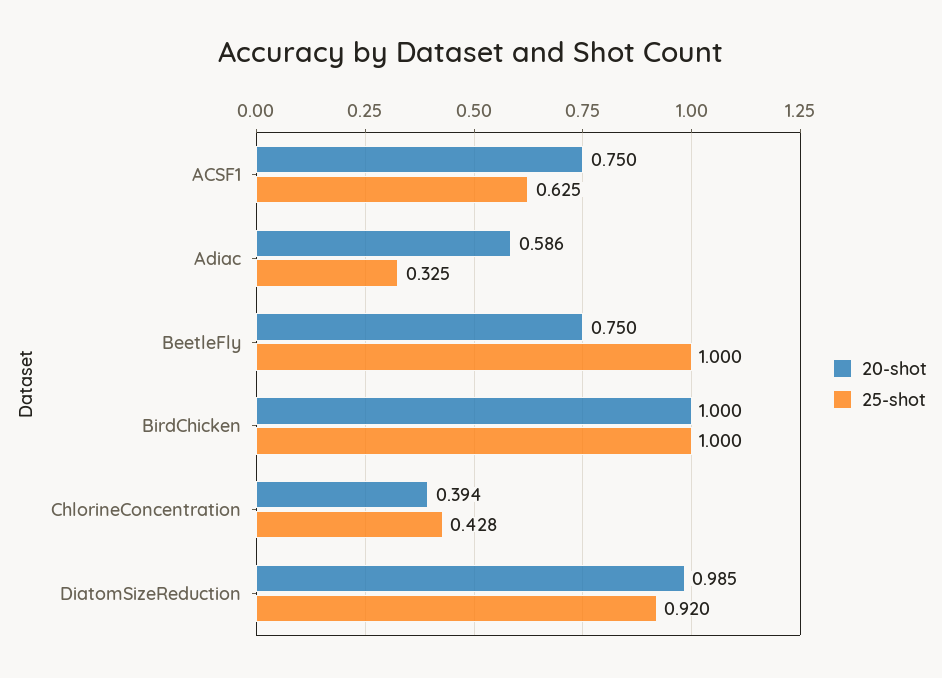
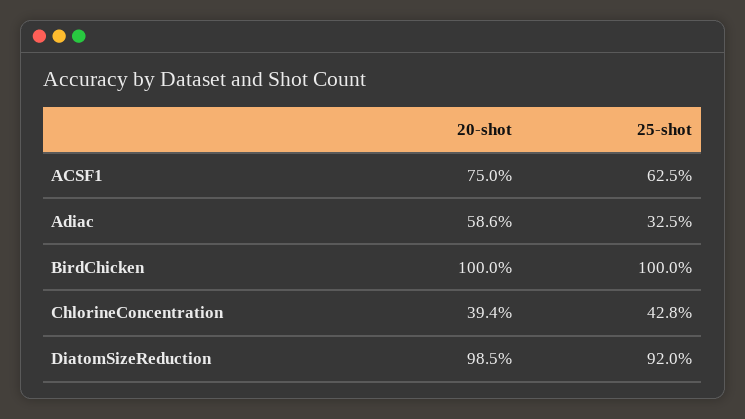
  {
    "20-shot": {
      "ACSF1": 0.75,
      "Adiac": 0.586,
-     "BeetleFly": 0.75,
      "BirdChicken": 1,
      "ChlorineConcentration": 0.394,
      "DiatomSizeReduction": 0.985
    },
    "25-shot": {
      "ACSF1": 0.625,
      "Adiac": 0.325,
-     "BeetleFly": 1,
      "BirdChicken": 1,
      "ChlorineConcentration": 0.428,
      "DiatomSizeReduction": 0.92
    }
  }

